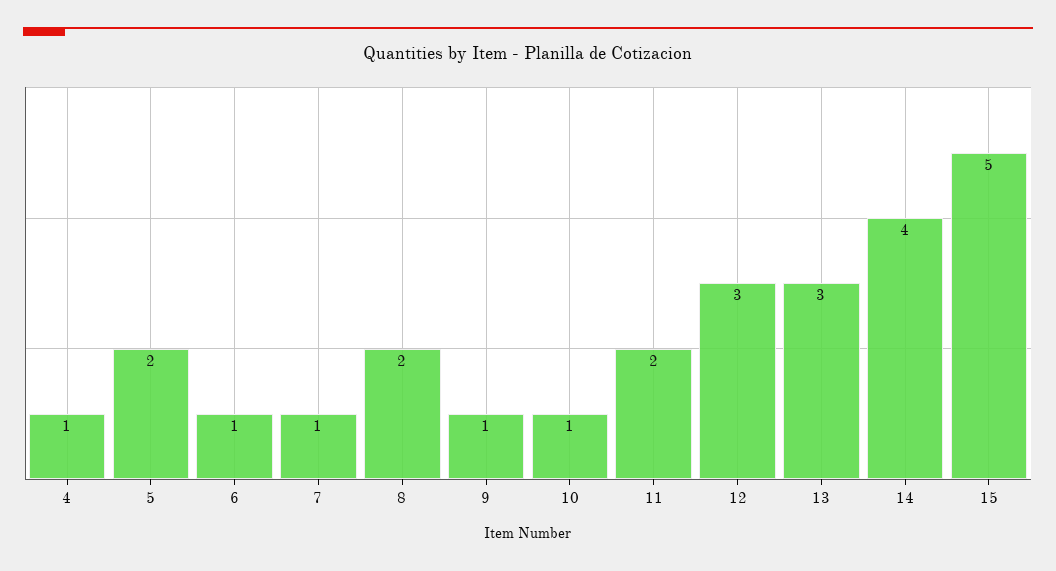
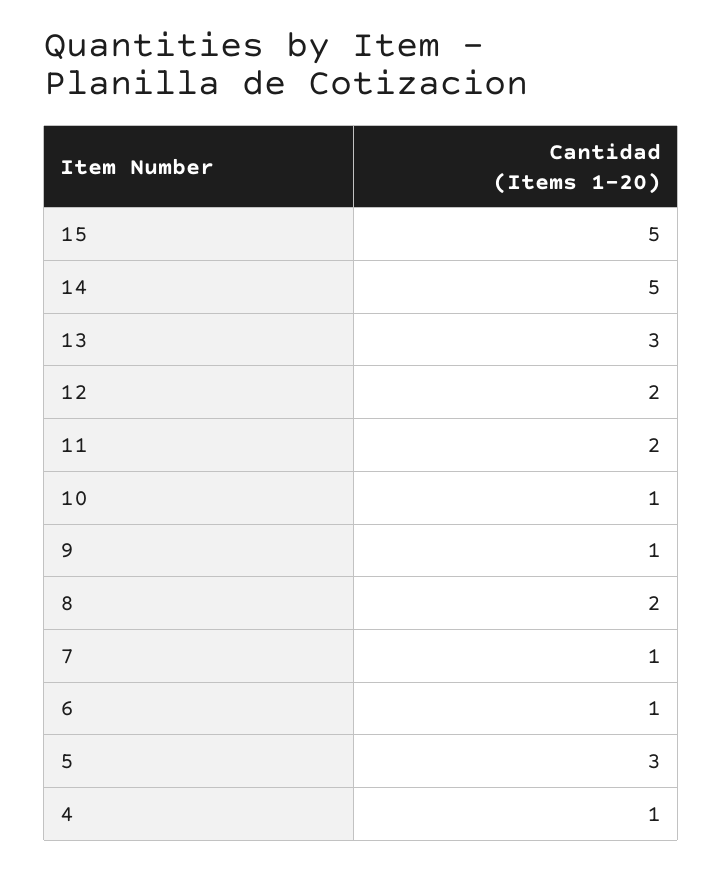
  {
    "4": 1,
-   "5": 2,
+   "5": 3,
    "6": 1,
    "7": 1,
    "8": 2,
    "9": 1,
    "10": 1,
    "11": 2,
-   "12": 3,
+   "12": 2,
    "13": 3,
-   "14": 4,
+   "14": 5,
    "15": 5
  }

